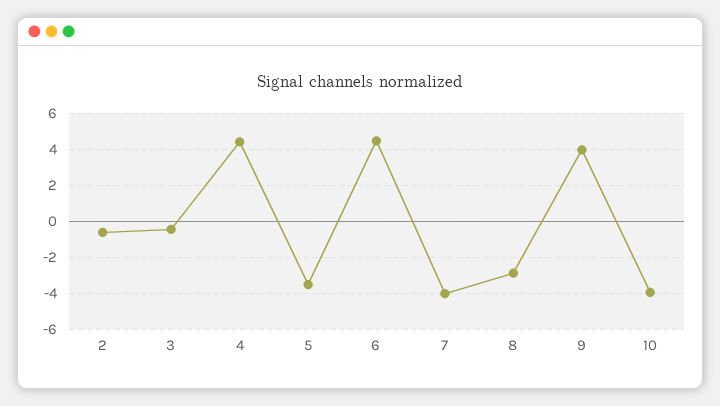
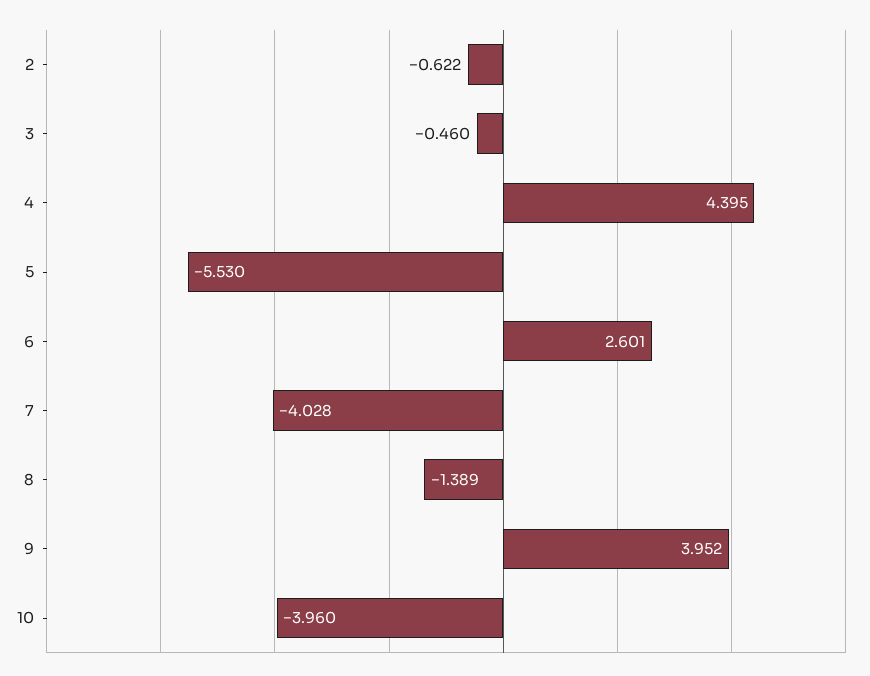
  {
    "2": -0.622,
    "3": -0.46,
    "4": 4.395,
-   "5": -3.5,
+   "5": -5.53,
-   "6": 4.5,
+   "6": 2.601,
    "7": -4.028,
-   "8": -3,
+   "8": -1.389,
    "9": 3.952,
    "10": -3.96
  }

